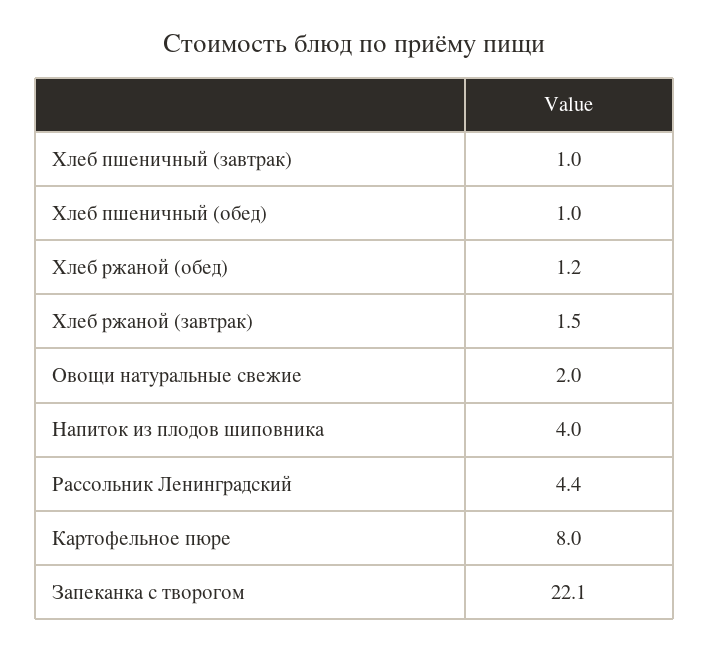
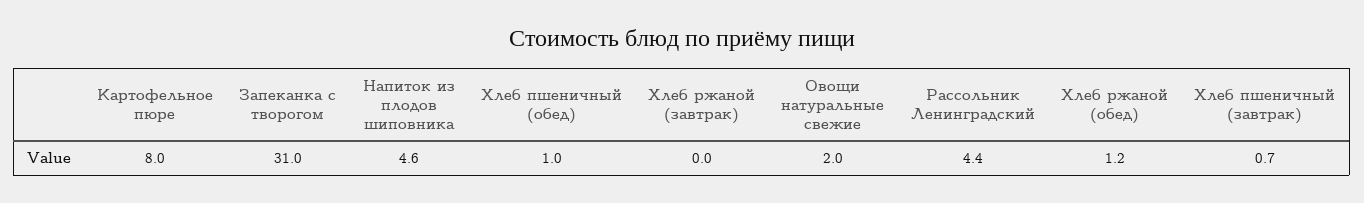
  {
-   "Хлеб пшеничный (завтрак)": 1,
+   "Хлеб пшеничный (завтрак)": 0.7,
    "Хлеб пшеничный (обед)": 1,
    "Хлеб ржаной (обед)": 1.2,
-   "Хлеб ржаной (завтрак)": 1.5,
+   "Хлеб ржаной (завтрак)": 0,
    "Овощи натуральные свежие": 2,
-   "Напиток из плодов шиповника": 4,
+   "Напиток из плодов шиповника": 4.6,
    "Рассольник Ленинградский": 4.4,
    "Картофельное пюре": 8,
-   "Запеканка с творогом": 22.1
+   "Запеканка с творогом": 31
  }

